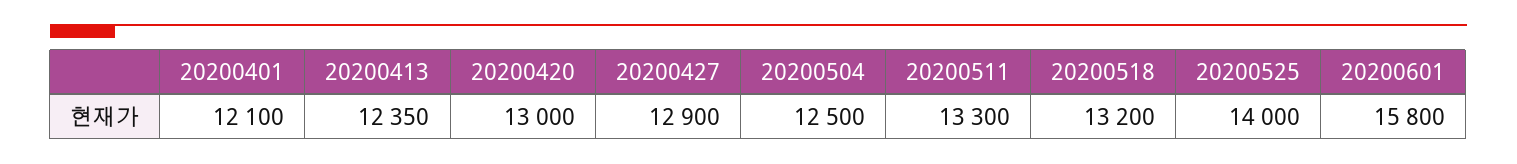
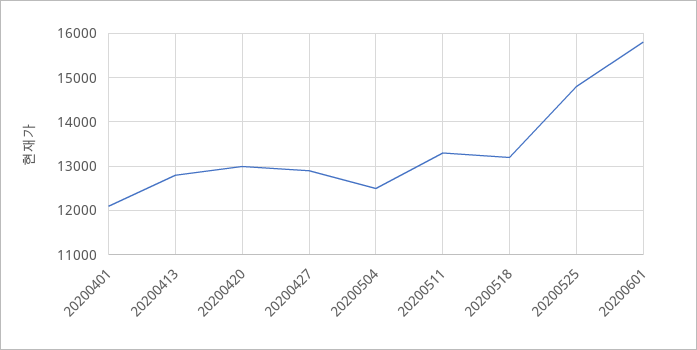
  {
    "20200401": 12100,
-   "20200413": 12350,
+   "20200413": 12800,
    "20200420": 13000,
    "20200427": 12900,
    "20200504": 12500,
    "20200511": 13300,
    "20200518": 13200,
-   "20200525": 14000,
+   "20200525": 14800,
    "20200601": 15800
  }

